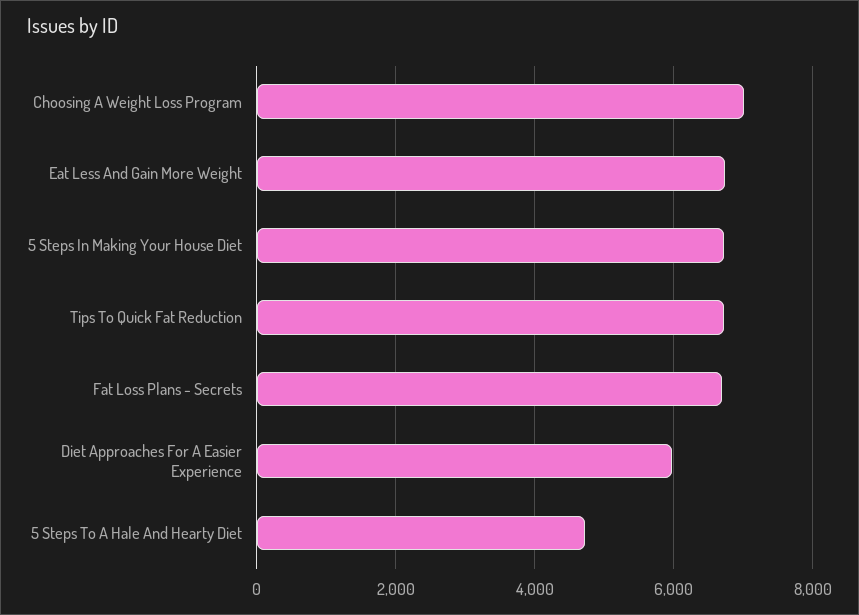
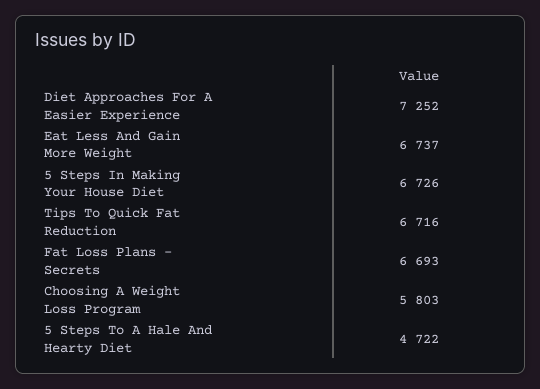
  {
-   "Choosing A Weight Loss Program": 7000,
+   "Choosing A Weight Loss Program": 5803,
    "Eat Less And Gain More Weight": 6737,
    "5 Steps In Making Your House Diet": 6726,
    "Tips To Quick Fat Reduction": 6716,
    "Fat Loss Plans - Secrets": 6693,
-   "Diet Approaches For A Easier Experience": 6000,
+   "Diet Approaches For A Easier Experience": 7252,
    "5 Steps To A Hale And Hearty Diet": 4722
  }

